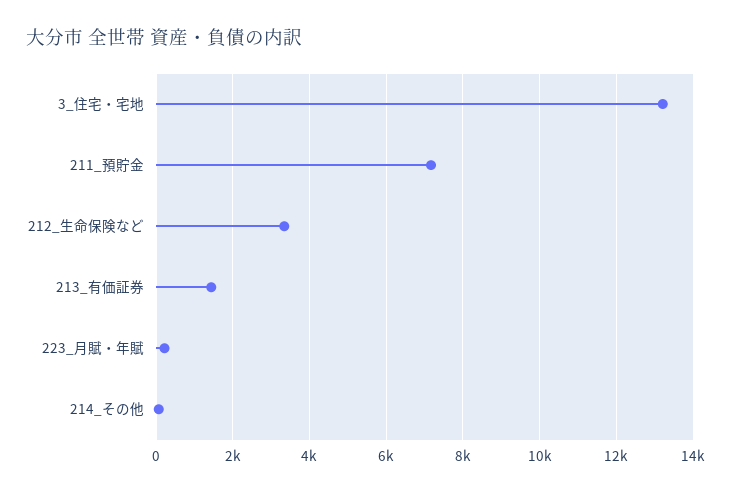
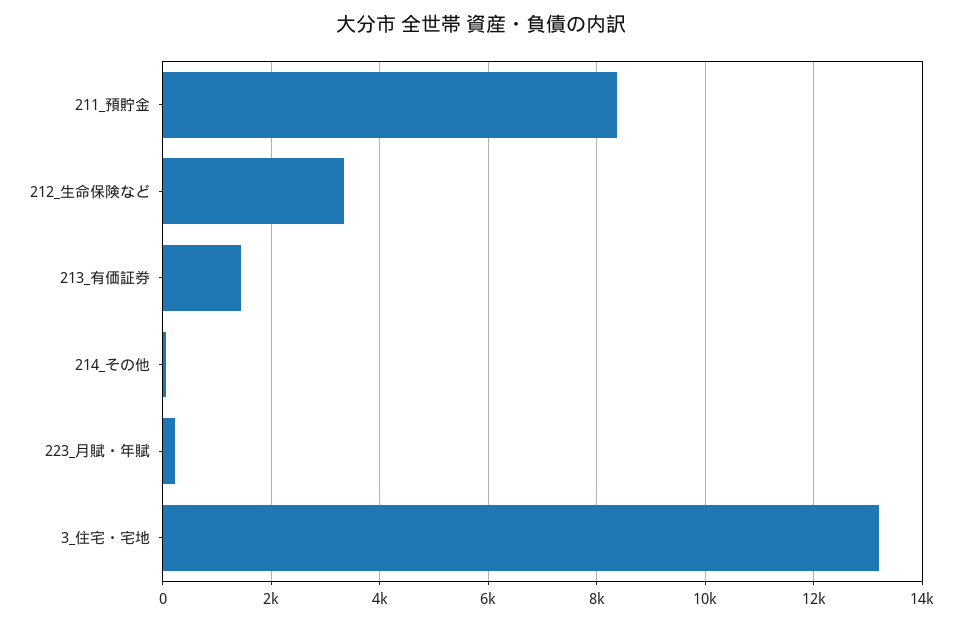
  {
    "3_住宅・宅地": 13200,
-   "211_預貯金": 7200,
+   "211_預貯金": 8400,
    "212_生命保険など": 3400,
    "213_有価証券": 1400,
    "223_月賦・年賦": 200,
    "214_その他": 0
  }

